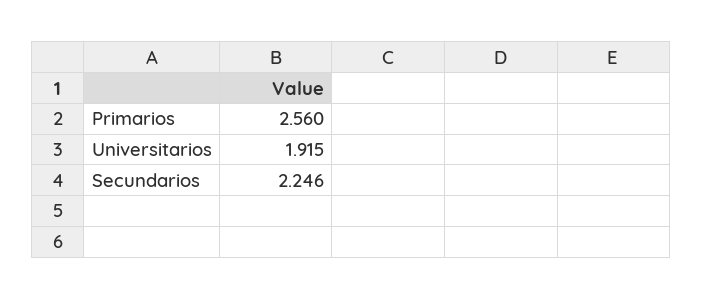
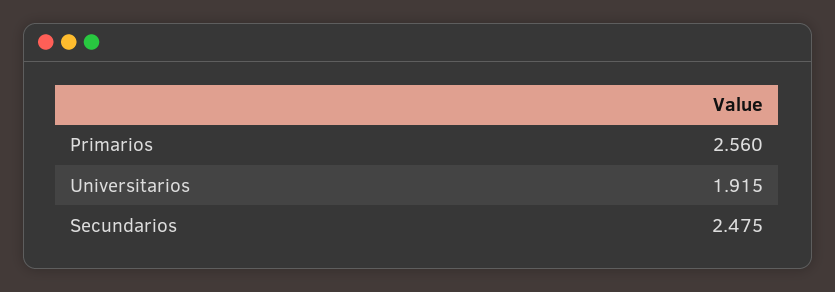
  {
    "Primarios": 2.56,
    "Universitarios": 1.915,
-   "Secundarios": 2.246
+   "Secundarios": 2.475
  }

